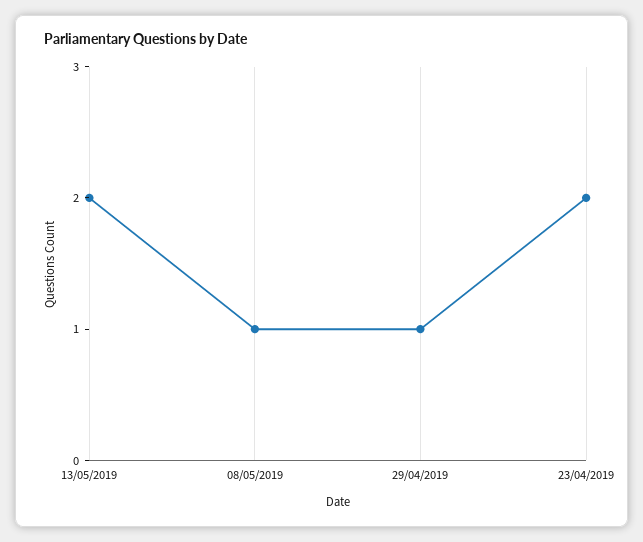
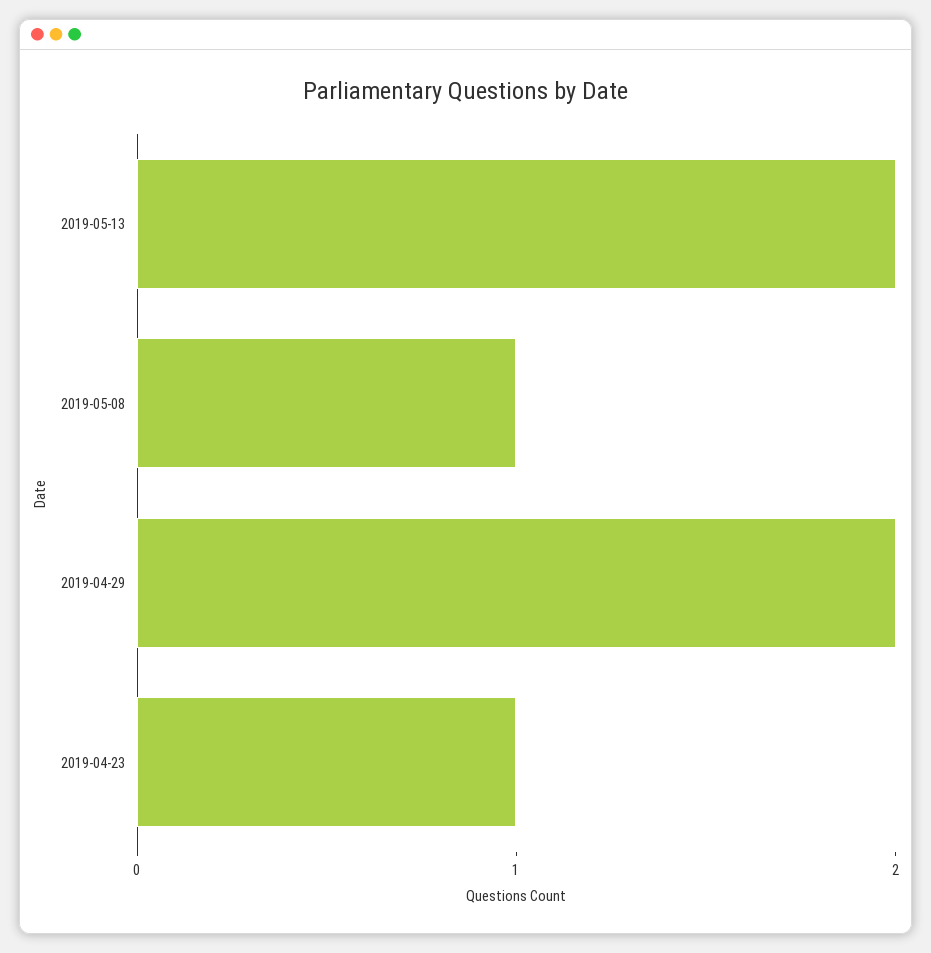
  {
    "13/05/2019": 2,
    "08/05/2019": 1,
-   "29/04/2019": 1,
+   "29/04/2019": 2,
-   "23/04/2019": 2
+   "23/04/2019": 1
  }

